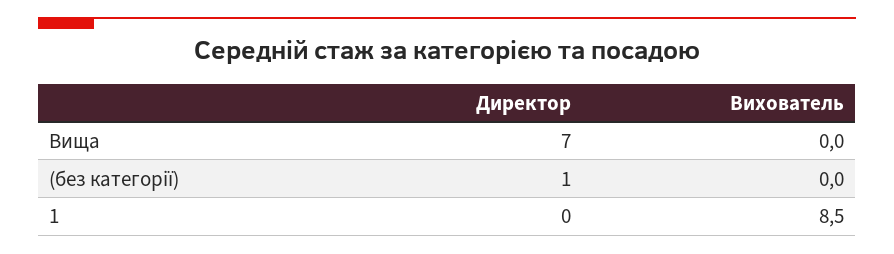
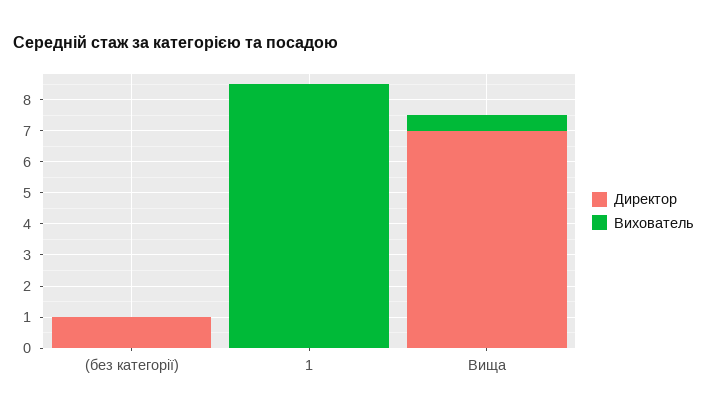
  {
    "Директор": {
      "Вища": 7,
      "(без категорії)": 1,
      "1": 0
    },
    "Вихователь": {
-     "Вища": 0,
+     "Вища": 0.5,
      "(без категорії)": 0,
      "1": 8.5
    }
  }

